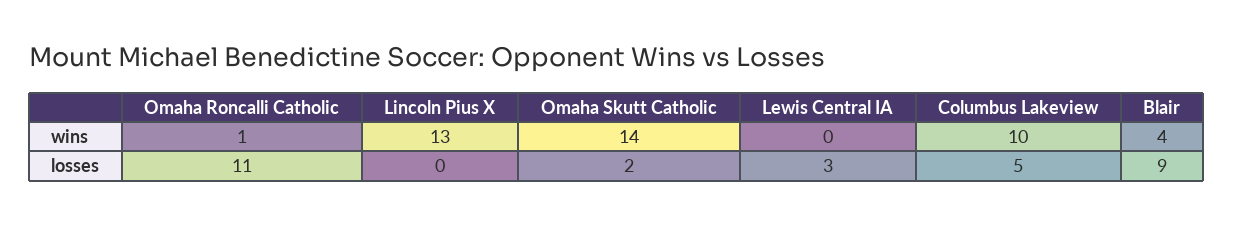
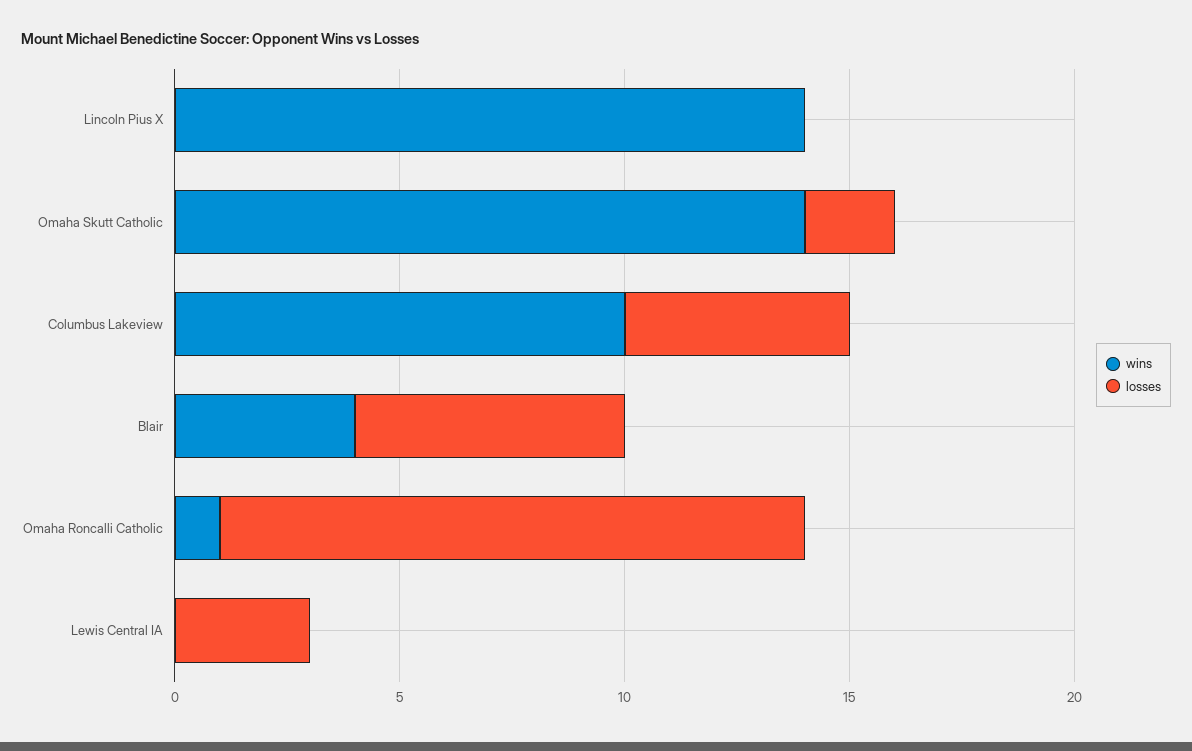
  {
    "wins": {
      "Omaha Roncalli Catholic": 1,
-     "Lincoln Pius X": 13,
+     "Lincoln Pius X": 14,
      "Omaha Skutt Catholic": 14,
      "Lewis Central IA": 0,
      "Columbus Lakeview": 10,
      "Blair": 4
    },
    "losses": {
-     "Omaha Roncalli Catholic": 11,
+     "Omaha Roncalli Catholic": 13,
      "Lincoln Pius X": 0,
      "Omaha Skutt Catholic": 2,
      "Lewis Central IA": 3,
      "Columbus Lakeview": 5,
-     "Blair": 9
+     "Blair": 6
    }
  }

